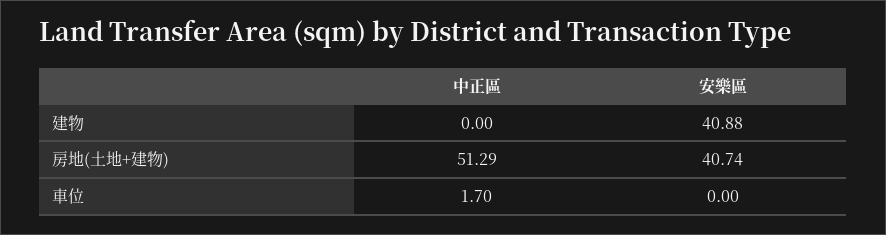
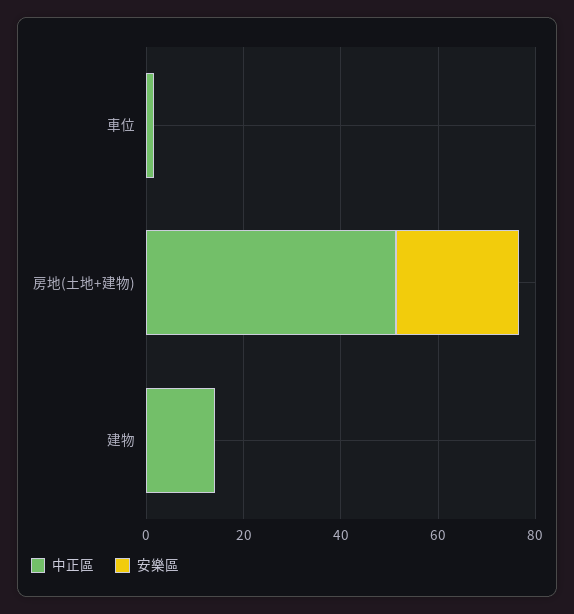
  {
    "中正區": {
-     "建物": 0,
+     "建物": 15,
      "房地(土地+建物)": 51.29,
      "車位": 1.7
    },
    "安樂區": {
-     "建物": 40.88,
+     "建物": 0,
-     "房地(土地+建物)": 40.74,
+     "房地(土地+建物)": 25,
      "車位": 0
    }
  }

